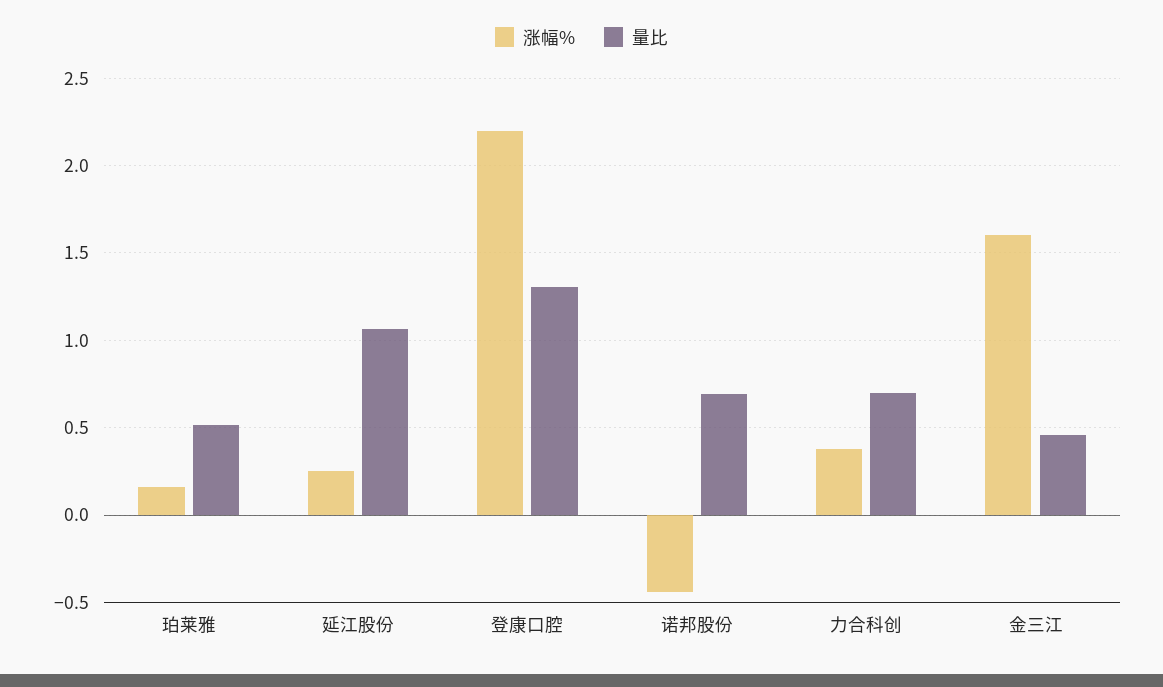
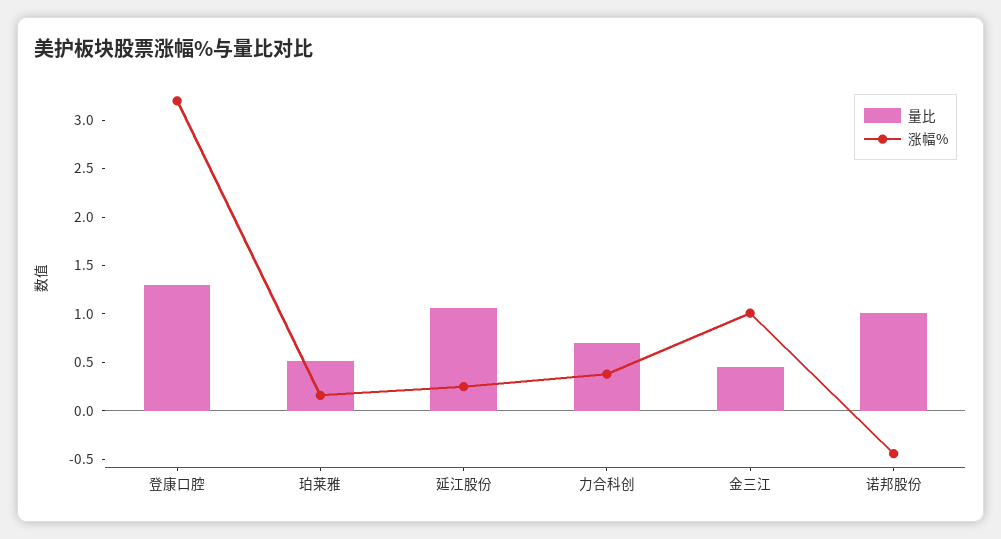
  {
    "涨幅%": {
      "珀莱雅": 0.15,
      "延江股份": 0.25,
-     "登康口腔": 2.2,
+     "登康口腔": 3.2,
      "诺邦股份": -0.45,
      "力合科创": 0.4,
-     "金三江": 1.6
+     "金三江": 1
    },
    "量比": {
      "珀莱雅": 0.5,
      "延江股份": 1.05,
      "登康口腔": 1.3,
-     "诺邦股份": 0.7,
+     "诺邦股份": 1,
      "力合科创": 0.7,
      "金三江": 0.45
    }
  }

